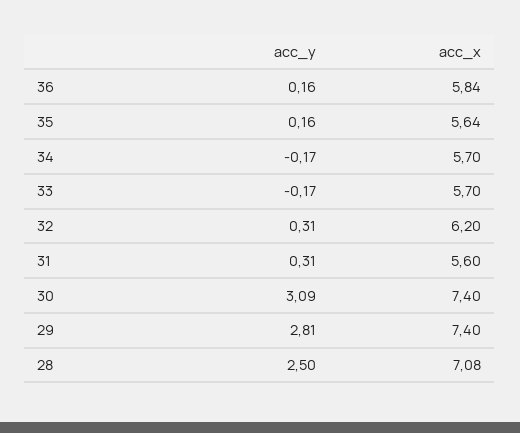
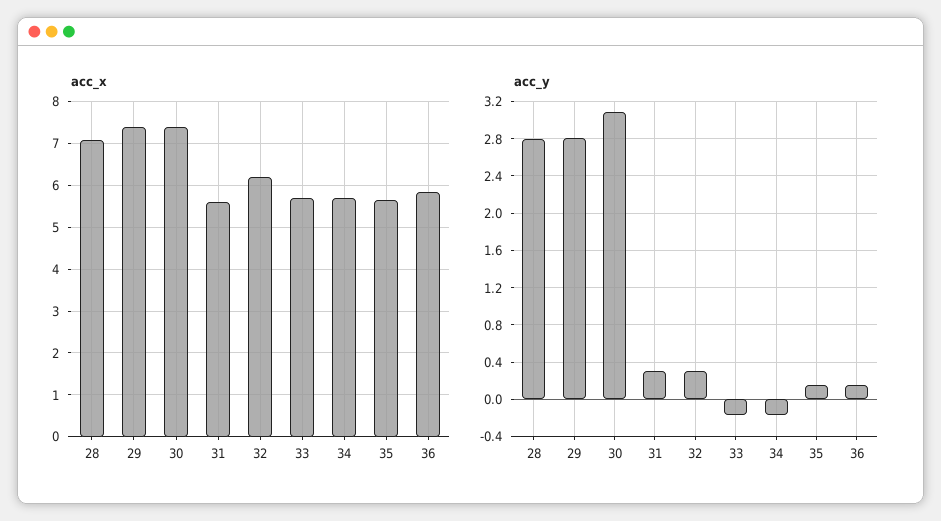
  {
    "acc_y": {
      "36": 0.16,
      "35": 0.16,
      "34": -0.17,
      "33": -0.17,
      "32": 0.31,
      "31": 0.31,
      "30": 3.09,
      "29": 2.81,
-     "28": 2.5
+     "28": 2.8
    },
    "acc_x": {
      "36": 5.84,
      "35": 5.64,
      "34": 5.7,
      "33": 5.7,
      "32": 6.2,
      "31": 5.6,
      "30": 7.4,
      "29": 7.4,
      "28": 7.08
    }
  }

